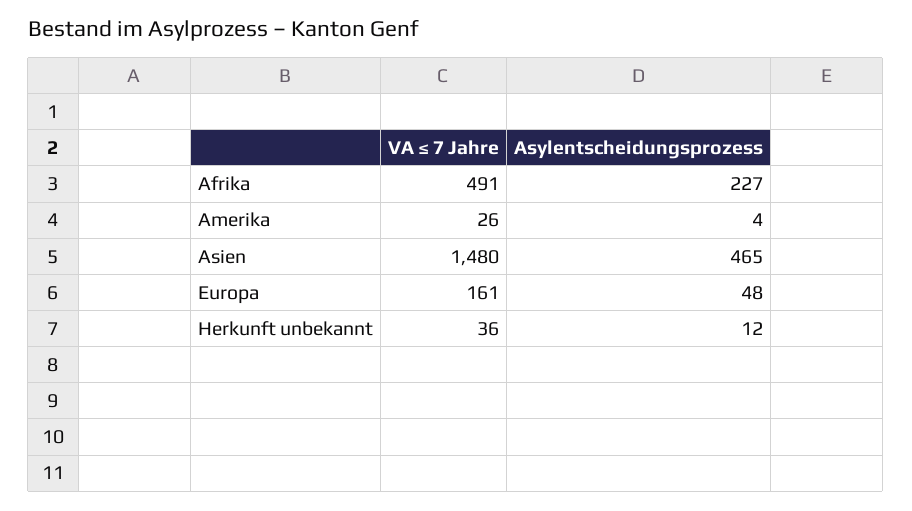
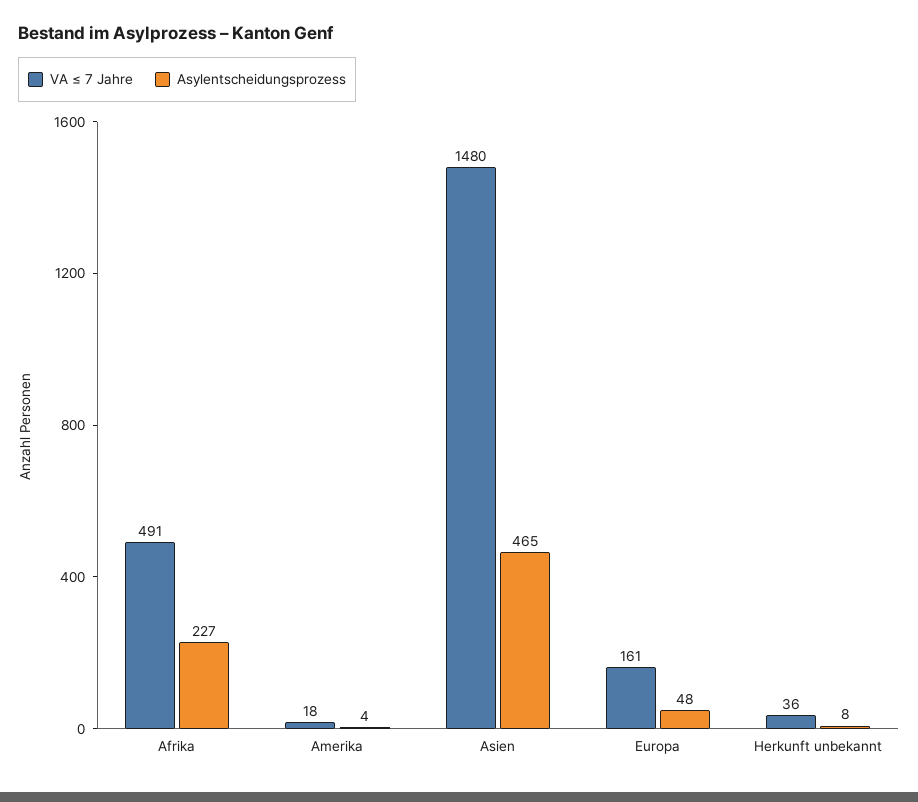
  {
    "VA ≤ 7 Jahre": {
      "Afrika": 491,
-     "Amerika": 26,
+     "Amerika": 18,
      "Asien": 1480,
      "Europa": 161,
      "Herkunft unbekannt": 36
    },
    "Asylentscheidungsprozess": {
      "Afrika": 227,
      "Amerika": 4,
      "Asien": 465,
      "Europa": 48,
-     "Herkunft unbekannt": 12
+     "Herkunft unbekannt": 8
    }
  }

